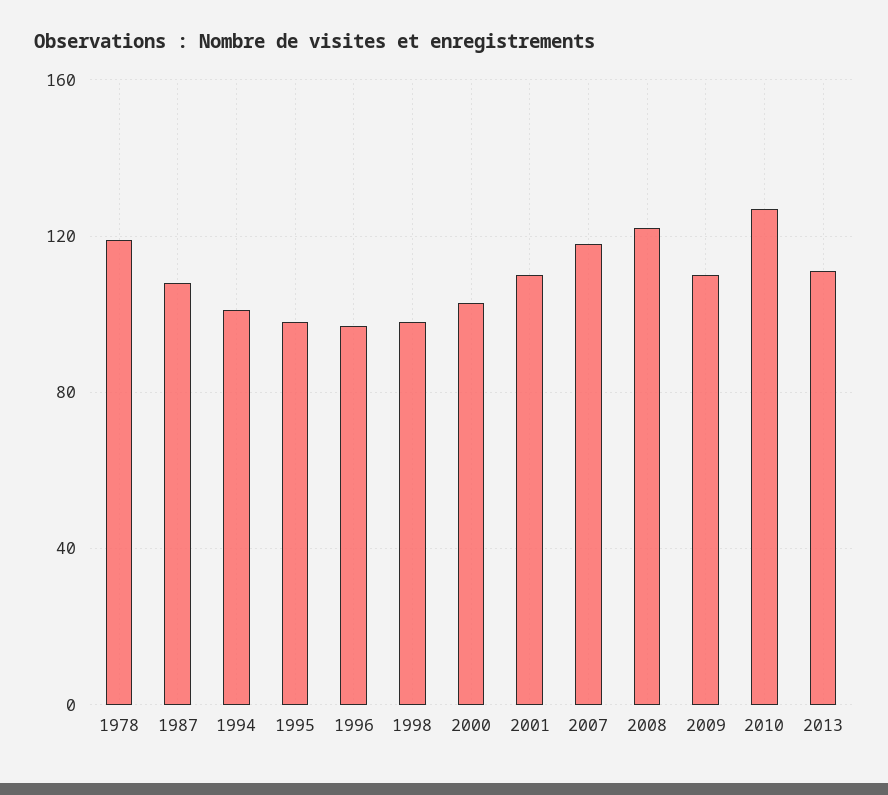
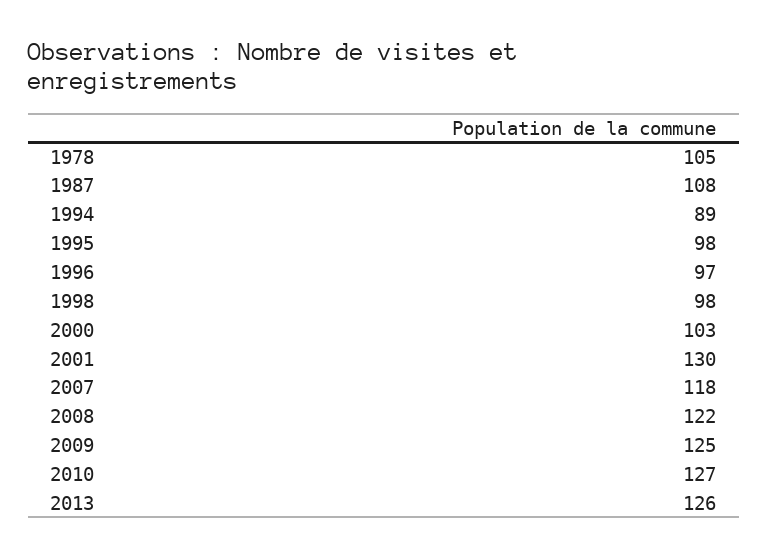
  {
-   "1978": 120,
+   "1978": 105,
    "1987": 108,
-   "1994": 100,
+   "1994": 89,
    "1995": 98,
    "1996": 97,
    "1998": 98,
    "2000": 103,
-   "2001": 110,
+   "2001": 130,
    "2007": 118,
    "2008": 122,
-   "2009": 110,
+   "2009": 125,
    "2010": 127,
-   "2013": 110
+   "2013": 126
  }

